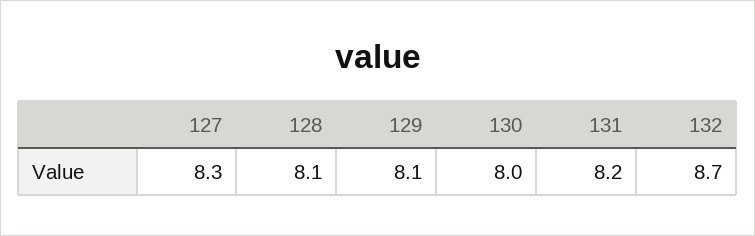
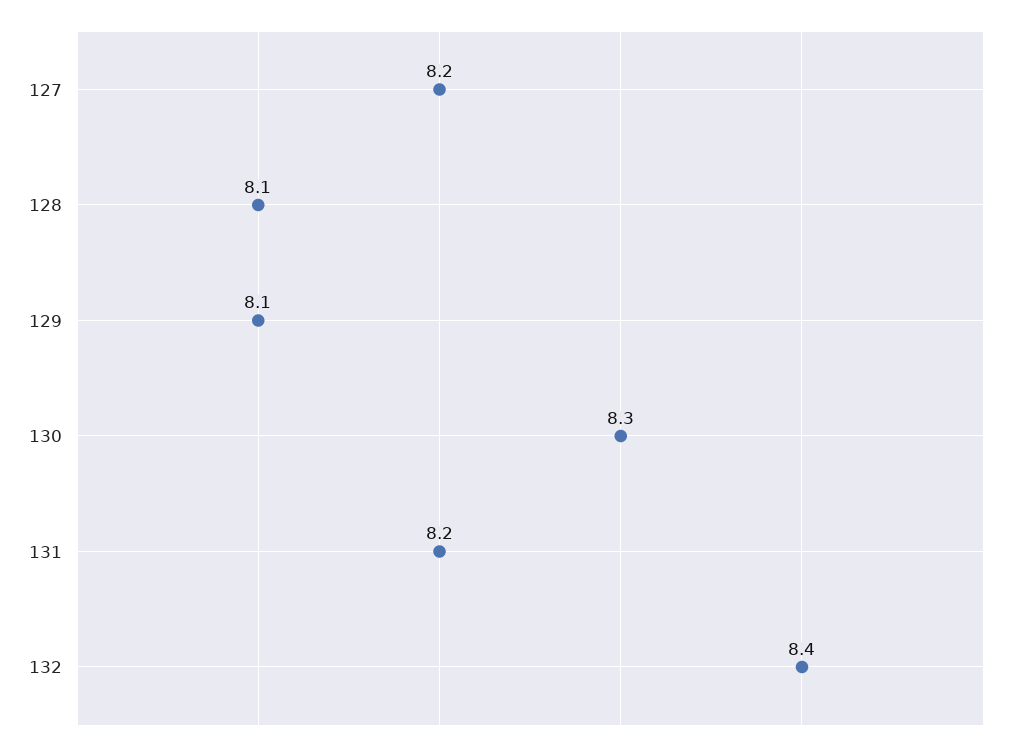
  {
-   "127": 8.3,
+   "127": 8.2,
    "128": 8.1,
    "129": 8.1,
-   "130": 8,
+   "130": 8.3,
    "131": 8.2,
-   "132": 8.7
+   "132": 8.4
  }

